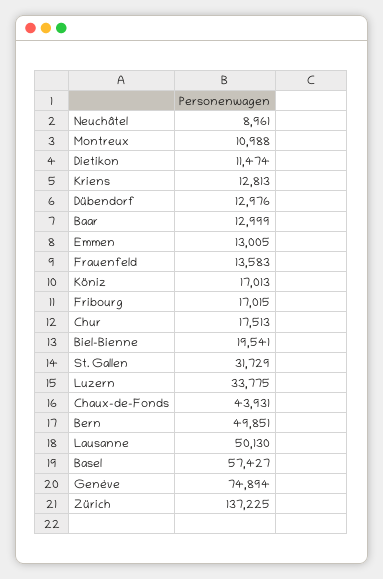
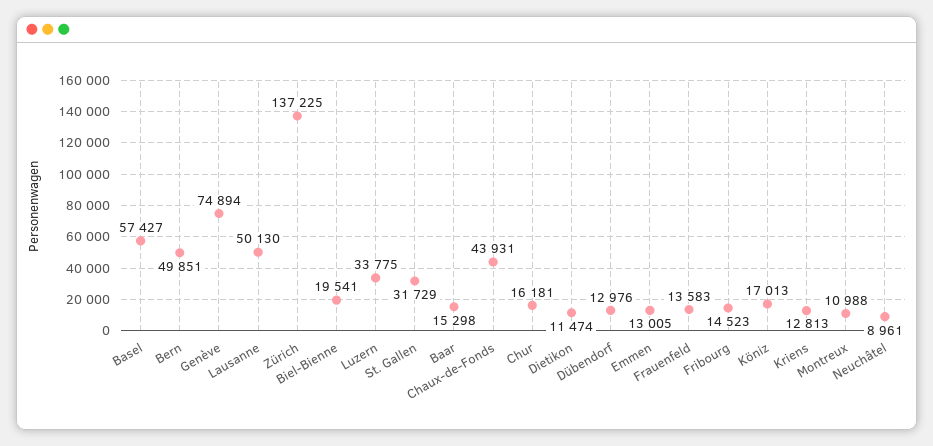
  {
    "Neuchâtel": 8961,
    "Montreux": 10988,
    "Dietikon": 11474,
    "Kriens": 12813,
    "Dübendorf": 12976,
-   "Baar": 12999,
+   "Baar": 15298,
    "Emmen": 13005,
    "Frauenfeld": 13583,
    "Köniz": 17013,
-   "Fribourg": 17015,
+   "Fribourg": 14523,
-   "Chur": 17513,
+   "Chur": 16181,
    "Biel-Bienne": 19541,
    "St. Gallen": 31729,
    "Luzern": 33775,
    "Chaux-de-Fonds": 43931,
    "Bern": 49851,
    "Lausanne": 50130,
    "Basel": 57427,
    "Genève": 74894,
    "Zürich": 137225
  }

